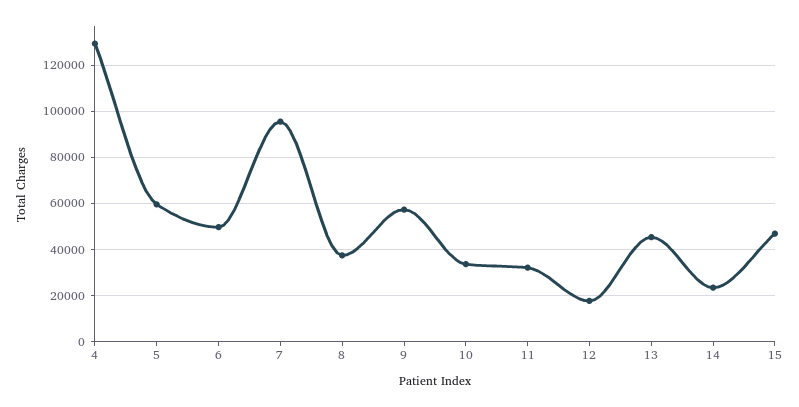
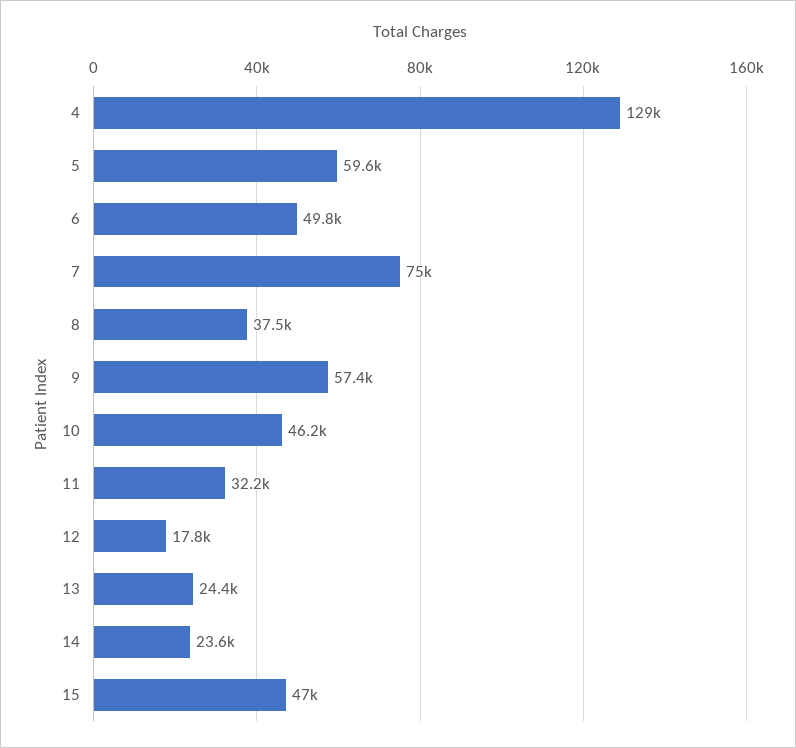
  {
    "4": 129000,
    "5": 59600,
    "6": 49800,
-   "7": 95000,
+   "7": 75000,
    "8": 37500,
    "9": 57400,
-   "10": 35000,
+   "10": 46200,
    "11": 32200,
    "12": 17800,
-   "13": 45000,
+   "13": 24400,
    "14": 23600,
    "15": 47000
  }

